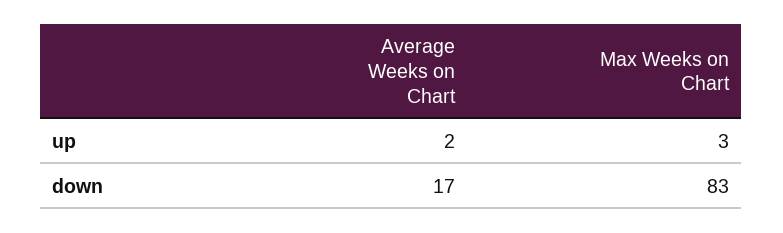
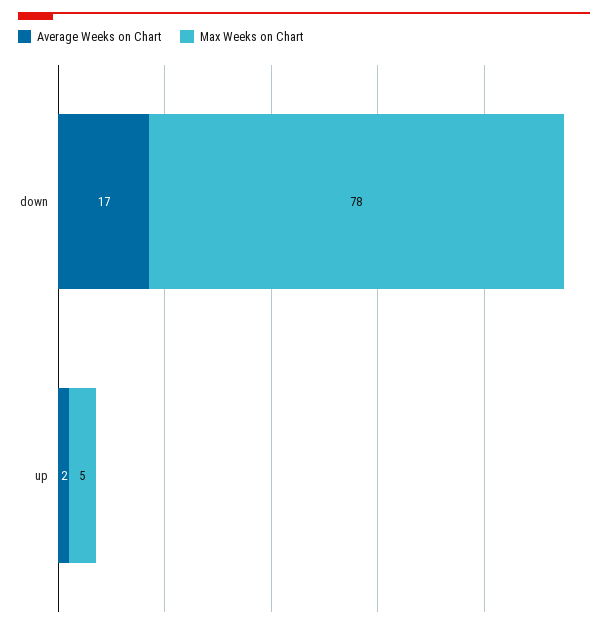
  {
    "Average Weeks on Chart": {
      "up": 2,
      "down": 17
    },
    "Max Weeks on Chart": {
-     "up": 3,
+     "up": 5,
-     "down": 83
+     "down": 78
    }
  }

